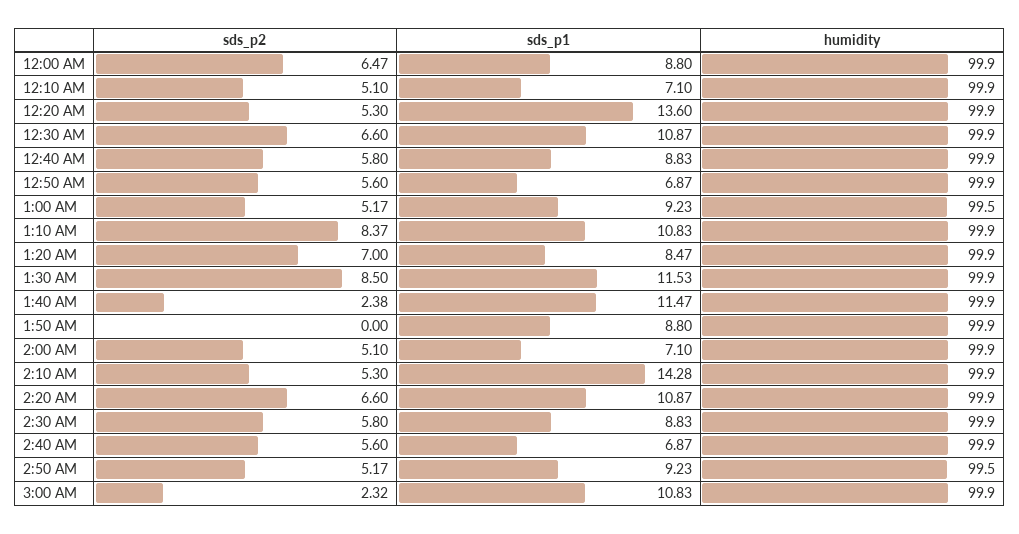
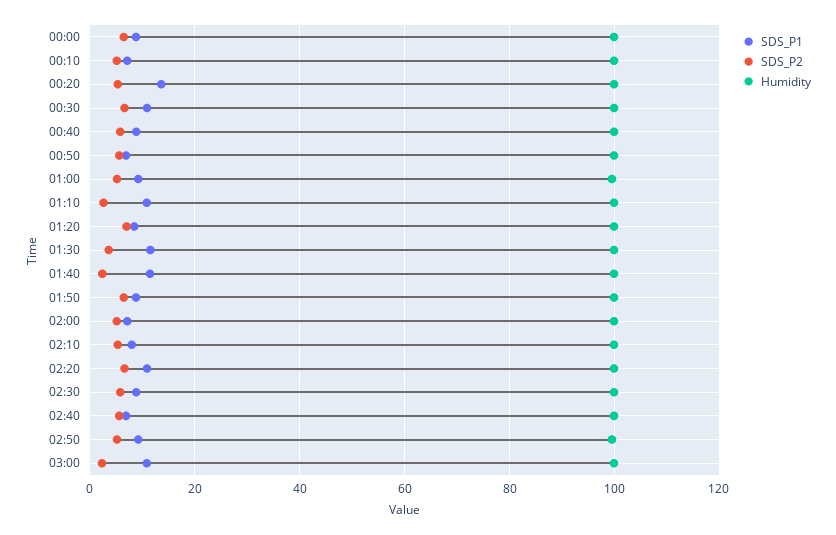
  {
    "sds_p2": {
      "12:00 AM": 6.47,
      "12:10 AM": 5.1,
      "12:20 AM": 5.3,
      "12:30 AM": 6.6,
      "12:40 AM": 5.8,
      "12:50 AM": 5.6,
      "1:00 AM": 5.17,
-     "1:10 AM": 8.37,
+     "1:10 AM": 2,
      "1:20 AM": 7,
-     "1:30 AM": 8.5,
+     "1:30 AM": 4,
      "1:40 AM": 2.38,
-     "1:50 AM": 0,
+     "1:50 AM": 6,
      "2:00 AM": 5.1,
      "2:10 AM": 5.3,
      "2:20 AM": 6.6,
      "2:30 AM": 5.8,
      "2:40 AM": 5.6,
      "2:50 AM": 5.17,
      "3:00 AM": 2.32
    },
    "sds_p1": {
      "12:00 AM": 8.8,
      "12:10 AM": 7.1,
      "12:20 AM": 13.6,
      "12:30 AM": 10.87,
      "12:40 AM": 8.83,
      "12:50 AM": 6.87,
      "1:00 AM": 9.23,
      "1:10 AM": 10.83,
      "1:20 AM": 8.47,
      "1:30 AM": 11.53,
      "1:40 AM": 11.47,
      "1:50 AM": 8.8,
      "2:00 AM": 7.1,
-     "2:10 AM": 14.28,
+     "2:10 AM": 8,
      "2:20 AM": 10.87,
      "2:30 AM": 8.83,
      "2:40 AM": 6.87,
      "2:50 AM": 9.23,
      "3:00 AM": 10.83
    },
    "humidity": {
      "12:00 AM": 99.9,
      "12:10 AM": 99.9,
      "12:20 AM": 99.9,
      "12:30 AM": 99.9,
      "12:40 AM": 99.9,
      "12:50 AM": 99.9,
      "1:00 AM": 99.5,
      "1:10 AM": 99.9,
      "1:20 AM": 99.9,
      "1:30 AM": 99.9,
      "1:40 AM": 99.9,
      "1:50 AM": 99.9,
      "2:00 AM": 99.9,
      "2:10 AM": 99.9,
      "2:20 AM": 99.9,
      "2:30 AM": 99.9,
      "2:40 AM": 99.9,
      "2:50 AM": 99.5,
      "3:00 AM": 99.9
    }
  }

